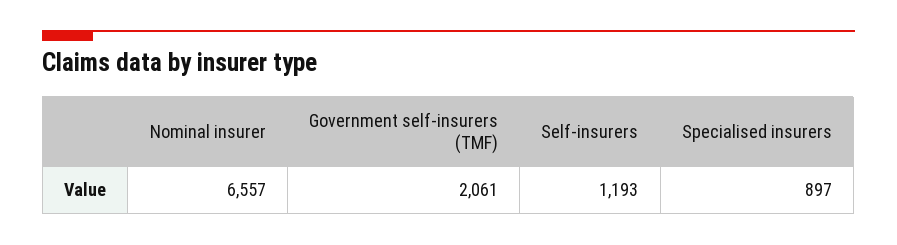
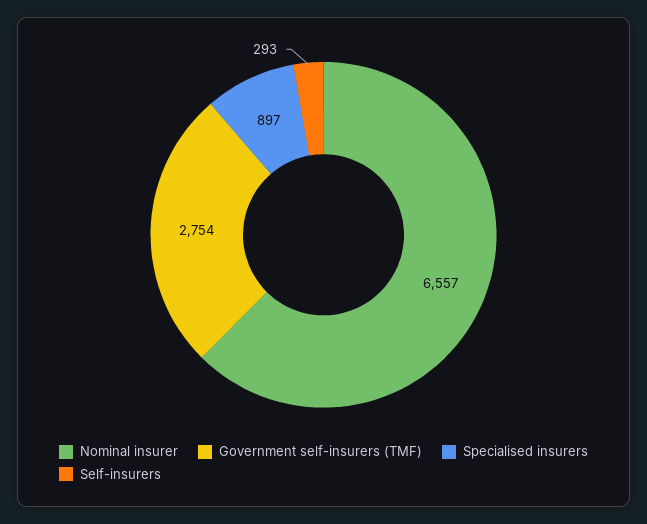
  {
    "Nominal insurer": 6557,
-   "Government self-insurers (TMF)": 2061,
+   "Government self-insurers (TMF)": 2754,
-   "Self-insurers": 1193,
+   "Self-insurers": 293,
    "Specialised insurers": 897
  }

